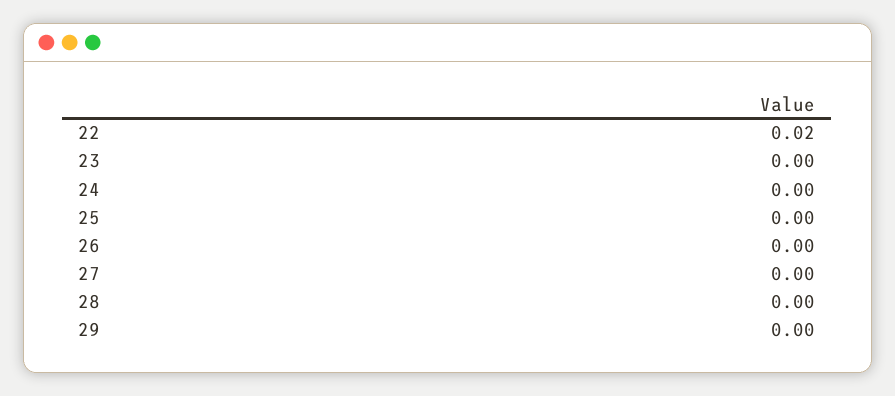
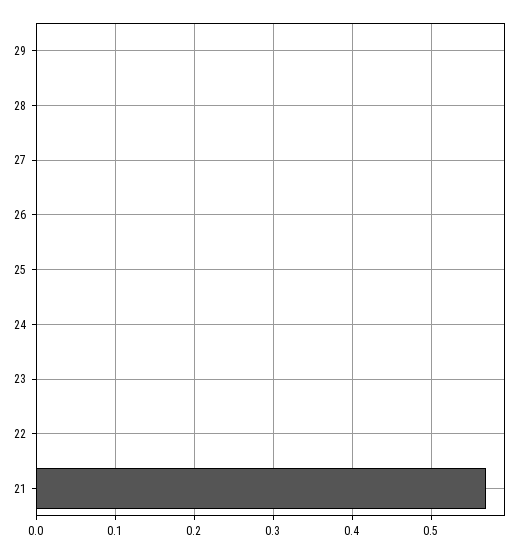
  {
-   "22": 0.02,
+   "22": 0,
    "23": 0,
    "24": 0,
    "25": 0,
    "26": 0,
    "27": 0,
    "28": 0,
-   "29": 0
+   "29": 0,
+   "21": 0.57
  }

